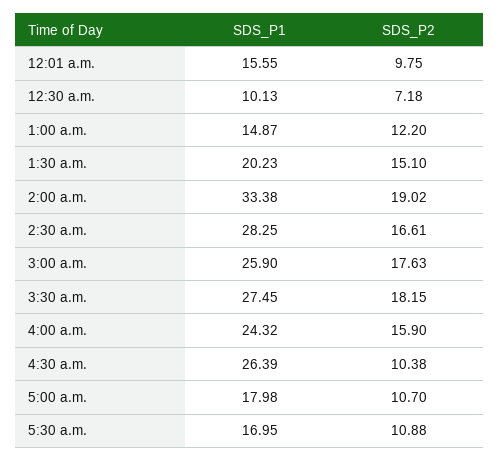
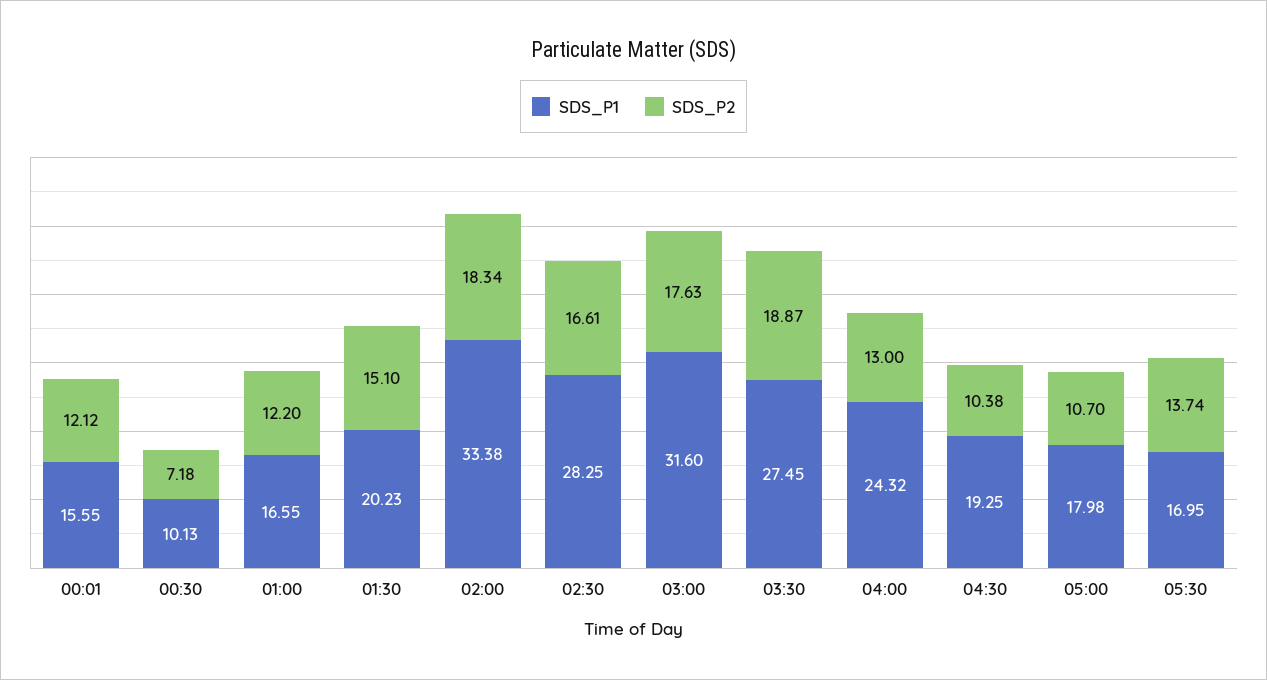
  {
    "SDS_P1": {
      "12:01 a.m.": 15.55,
      "12:30 a.m.": 10.13,
-     "1:00 a.m.": 14.87,
+     "1:00 a.m.": 16.55,
      "1:30 a.m.": 20.23,
      "2:00 a.m.": 33.38,
      "2:30 a.m.": 28.25,
-     "3:00 a.m.": 25.9,
+     "3:00 a.m.": 31.6,
      "3:30 a.m.": 27.45,
      "4:00 a.m.": 24.32,
-     "4:30 a.m.": 26.39,
+     "4:30 a.m.": 19.25,
      "5:00 a.m.": 17.98,
      "5:30 a.m.": 16.95
    },
    "SDS_P2": {
-     "12:01 a.m.": 9.75,
+     "12:01 a.m.": 12.12,
      "12:30 a.m.": 7.18,
      "1:00 a.m.": 12.2,
      "1:30 a.m.": 15.1,
-     "2:00 a.m.": 19.02,
+     "2:00 a.m.": 18.34,
      "2:30 a.m.": 16.61,
      "3:00 a.m.": 17.63,
-     "3:30 a.m.": 18.15,
+     "3:30 a.m.": 18.87,
-     "4:00 a.m.": 15.9,
+     "4:00 a.m.": 13,
      "4:30 a.m.": 10.38,
      "5:00 a.m.": 10.7,
-     "5:30 a.m.": 10.88
+     "5:30 a.m.": 13.74
    }
  }

